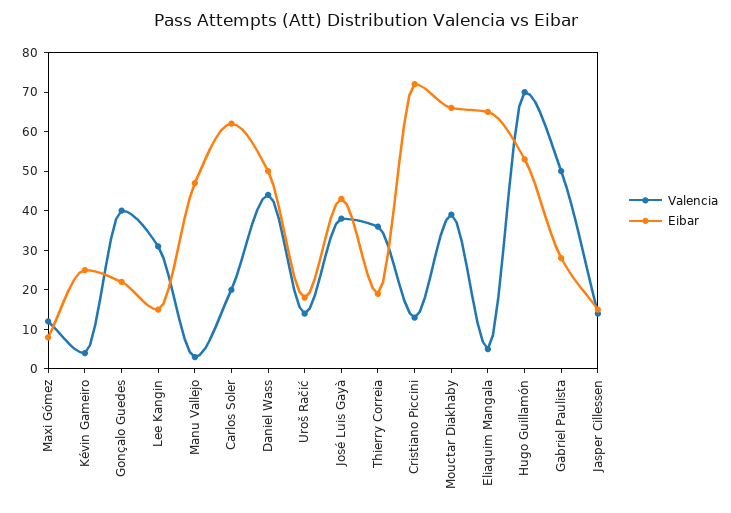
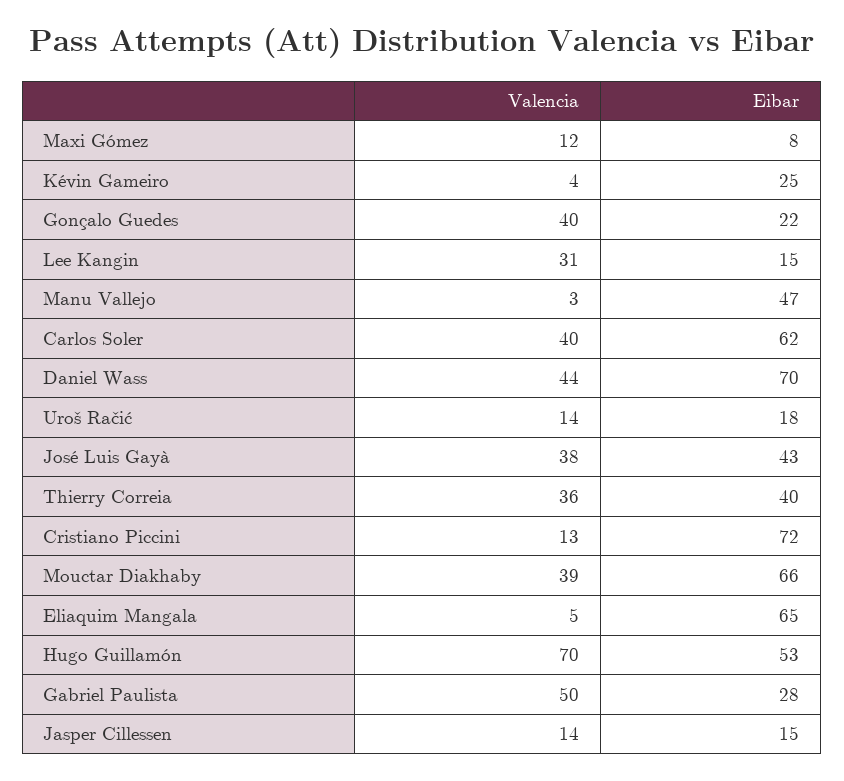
  {
    "Valencia": {
      "Maxi Gómez": 12,
      "Kévin Gameiro": 4,
      "Gonçalo Guedes": 40,
      "Lee Kangin": 31,
      "Manu Vallejo": 3,
-     "Carlos Soler": 20,
+     "Carlos Soler": 40,
      "Daniel Wass": 44,
      "Uroš Račić": 14,
      "José Luis Gayà": 38,
      "Thierry Correia": 36,
      "Cristiano Piccini": 13,
      "Mouctar Diakhaby": 39,
      "Eliaquim Mangala": 5,
      "Hugo Guillamón": 70,
      "Gabriel Paulista": 50,
      "Jasper Cillessen": 14
    },
    "Eibar": {
      "Maxi Gómez": 8,
      "Kévin Gameiro": 25,
      "Gonçalo Guedes": 22,
      "Lee Kangin": 15,
      "Manu Vallejo": 47,
      "Carlos Soler": 62,
-     "Daniel Wass": 50,
+     "Daniel Wass": 70,
      "Uroš Račić": 18,
      "José Luis Gayà": 43,
-     "Thierry Correia": 20,
+     "Thierry Correia": 40,
      "Cristiano Piccini": 72,
      "Mouctar Diakhaby": 66,
      "Eliaquim Mangala": 65,
      "Hugo Guillamón": 53,
      "Gabriel Paulista": 28,
      "Jasper Cillessen": 15
    }
  }

